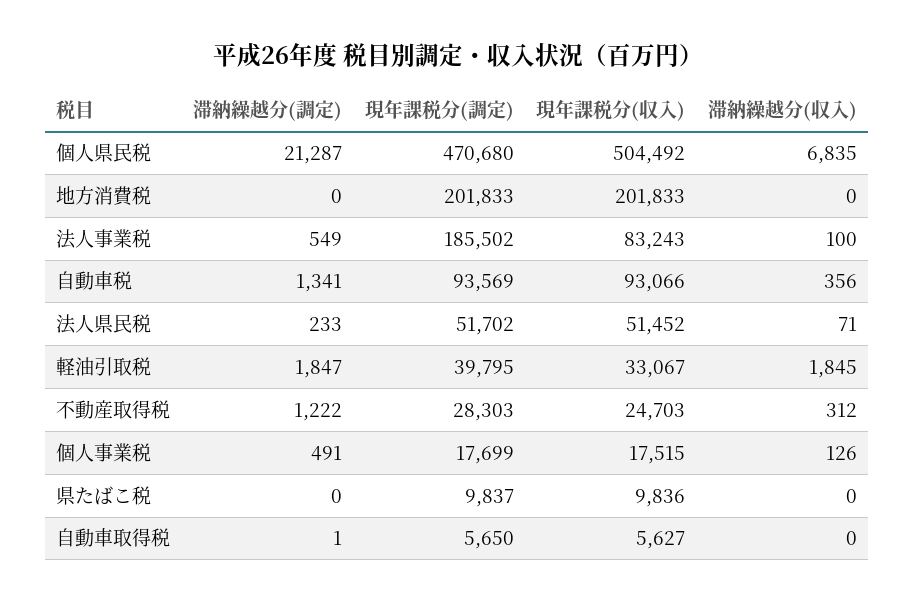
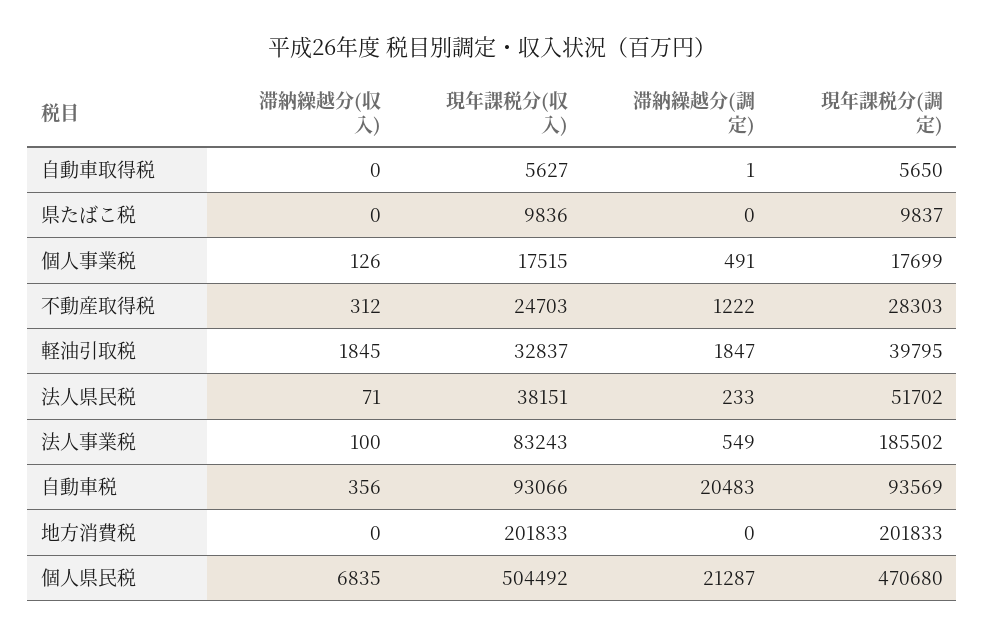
  {
    "滞納繰越分(調定)": {
      "個人県民税": 21287,
      "地方消費税": 0,
      "法人事業税": 549,
-     "自動車税": 1341,
+     "自動車税": 20483,
      "法人県民税": 233,
      "軽油引取税": 1847,
      "不動産取得税": 1222,
      "個人事業税": 491,
      "県たばこ税": 0,
      "自動車取得税": 1
    },
    "現年課税分(調定)": {
      "個人県民税": 470680,
      "地方消費税": 201833,
      "法人事業税": 185502,
      "自動車税": 93569,
      "法人県民税": 51702,
      "軽油引取税": 39795,
      "不動産取得税": 28303,
      "個人事業税": 17699,
      "県たばこ税": 9837,
      "自動車取得税": 5650
    },
    "現年課税分(収入)": {
      "個人県民税": 504492,
      "地方消費税": 201833,
      "法人事業税": 83243,
      "自動車税": 93066,
-     "法人県民税": 51452,
+     "法人県民税": 38151,
-     "軽油引取税": 33067,
+     "軽油引取税": 32837,
      "不動産取得税": 24703,
      "個人事業税": 17515,
      "県たばこ税": 9836,
      "自動車取得税": 5627
    },
    "滞納繰越分(収入)": {
      "個人県民税": 6835,
      "地方消費税": 0,
      "法人事業税": 100,
      "自動車税": 356,
      "法人県民税": 71,
      "軽油引取税": 1845,
      "不動産取得税": 312,
      "個人事業税": 126,
      "県たばこ税": 0,
      "自動車取得税": 0
    }
  }

